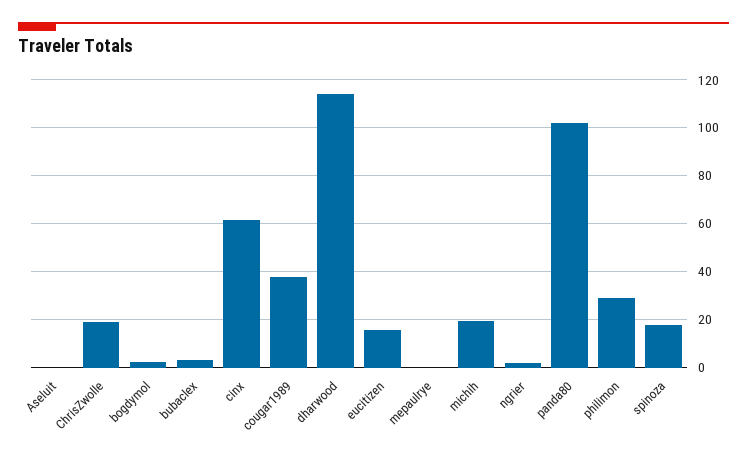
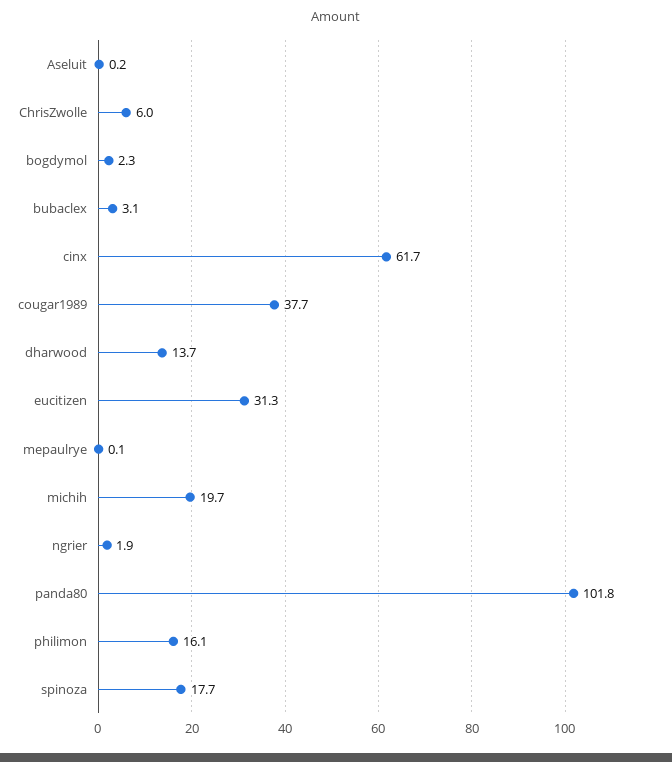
  {
    "Aseluit": 0.2,
-   "ChrisZwolle": 20,
+   "ChrisZwolle": 6,
    "bogdymol": 2.3,
    "bubaclex": 3.1,
    "cinx": 61.7,
    "cougar1989": 37.7,
-   "dharwood": 115,
+   "dharwood": 13.7,
-   "eucitizen": 15,
+   "eucitizen": 31.3,
    "mepaulrye": 0.1,
    "michih": 19.7,
    "ngrier": 1.9,
    "panda80": 101.8,
-   "philimon": 30,
+   "philimon": 16.1,
    "spinoza": 17.7
  }

